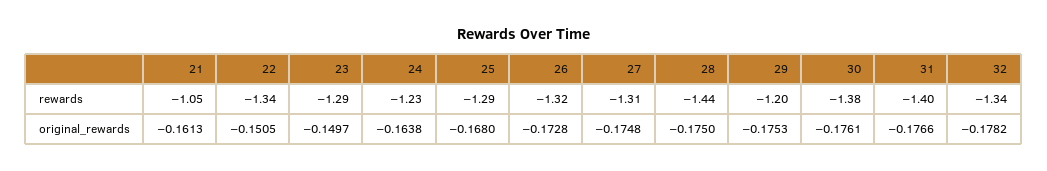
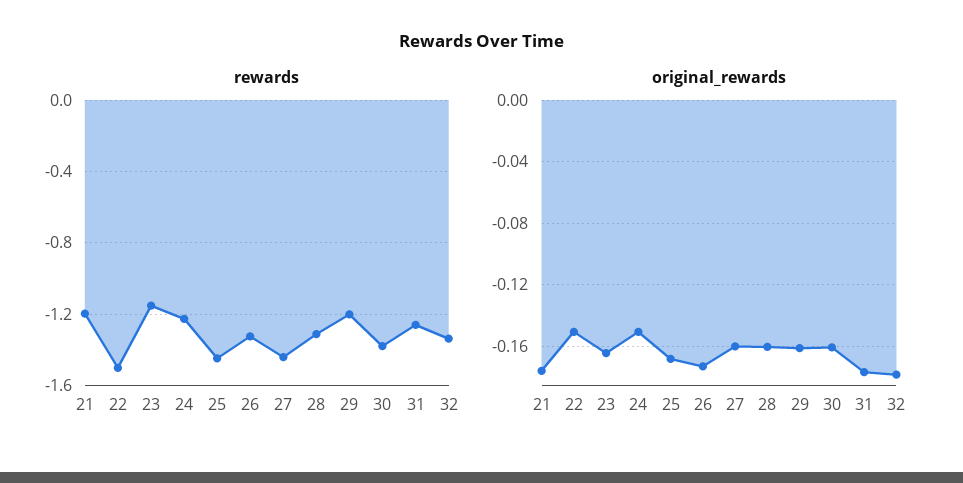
  {
    "rewards": {
-     "21": -1.05,
+     "21": -1.2,
-     "22": -1.34,
+     "22": -1.5,
-     "23": -1.29,
+     "23": -1.15,
      "24": -1.23,
-     "25": -1.29,
+     "25": -1.45,
      "26": -1.32,
-     "27": -1.31,
+     "27": -1.45,
-     "28": -1.44,
+     "28": -1.3,
      "29": -1.2,
      "30": -1.38,
-     "31": -1.4,
+     "31": -1.25,
      "32": -1.34
    },
    "original_rewards": {
-     "21": -0.1613,
+     "21": -0.175,
      "22": -0.1505,
-     "23": -0.1497,
+     "23": -0.165,
-     "24": -0.1638,
+     "24": -0.15,
      "25": -0.168,
      "26": -0.1728,
-     "27": -0.1748,
+     "27": -0.16,
-     "28": -0.175,
+     "28": -0.16,
-     "29": -0.1753,
+     "29": -0.16,
-     "30": -0.1761,
+     "30": -0.16,
      "31": -0.1766,
      "32": -0.1782
    }
  }

